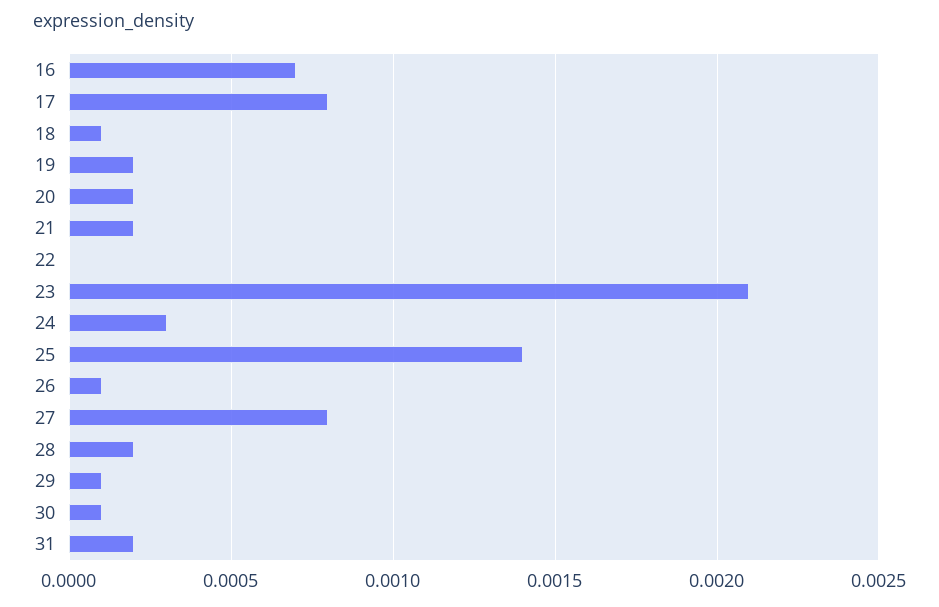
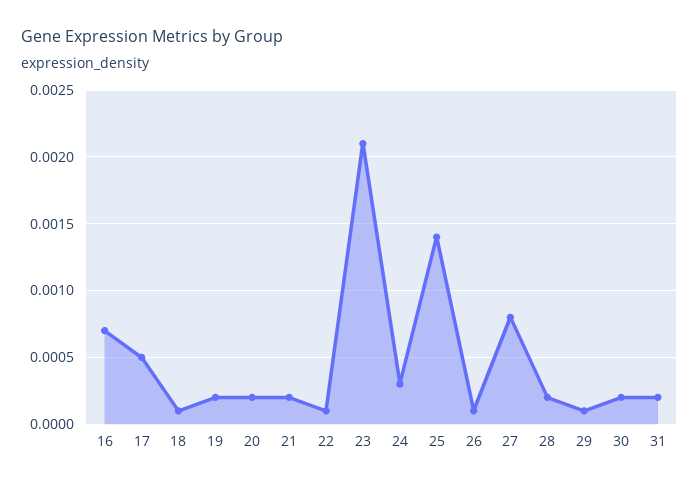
  {
    "16": 0.0007,
-   "17": 0.0008,
+   "17": 0.0005,
    "18": 0.0001,
    "19": 0.0002,
    "20": 0.0002,
    "21": 0.0002,
-   "22": 0,
+   "22": 0.0001,
    "23": 0.0021,
    "24": 0.0003,
    "25": 0.0014,
    "26": 0.0001,
    "27": 0.0008,
    "28": 0.0002,
    "29": 0.0001,
-   "30": 0.0001,
+   "30": 0.0002,
    "31": 0.0002
  }

